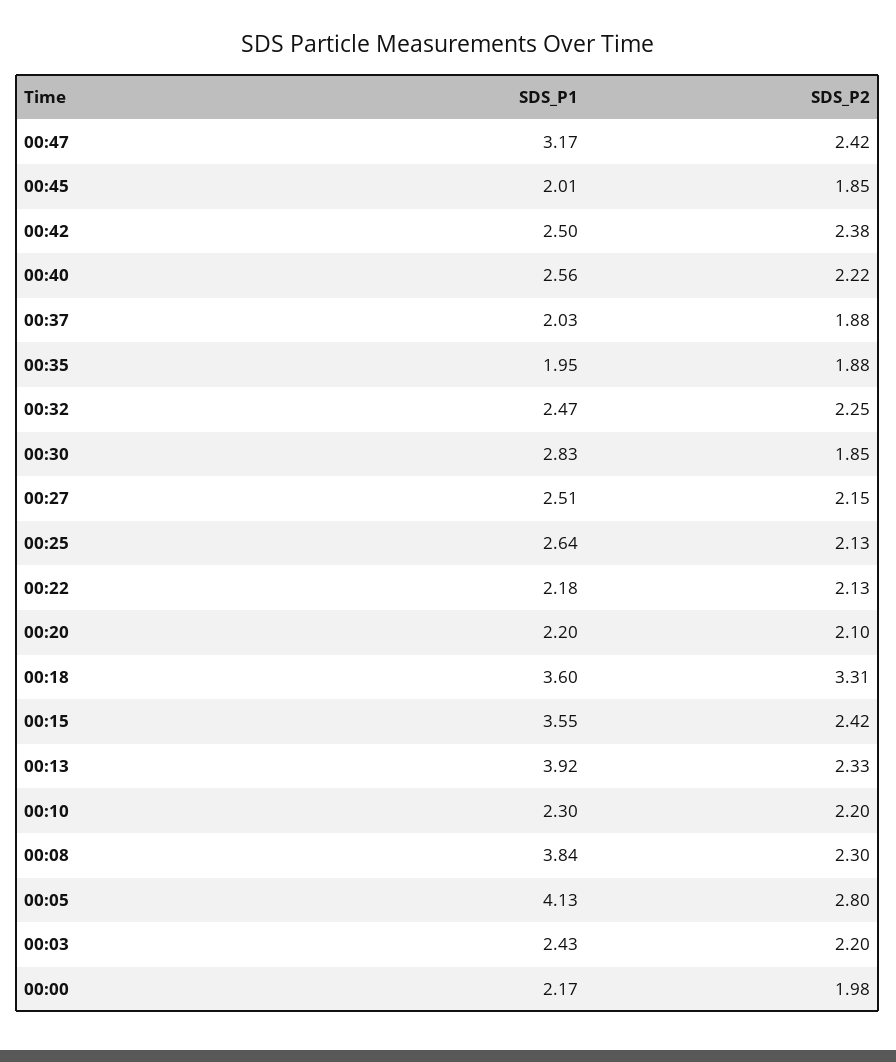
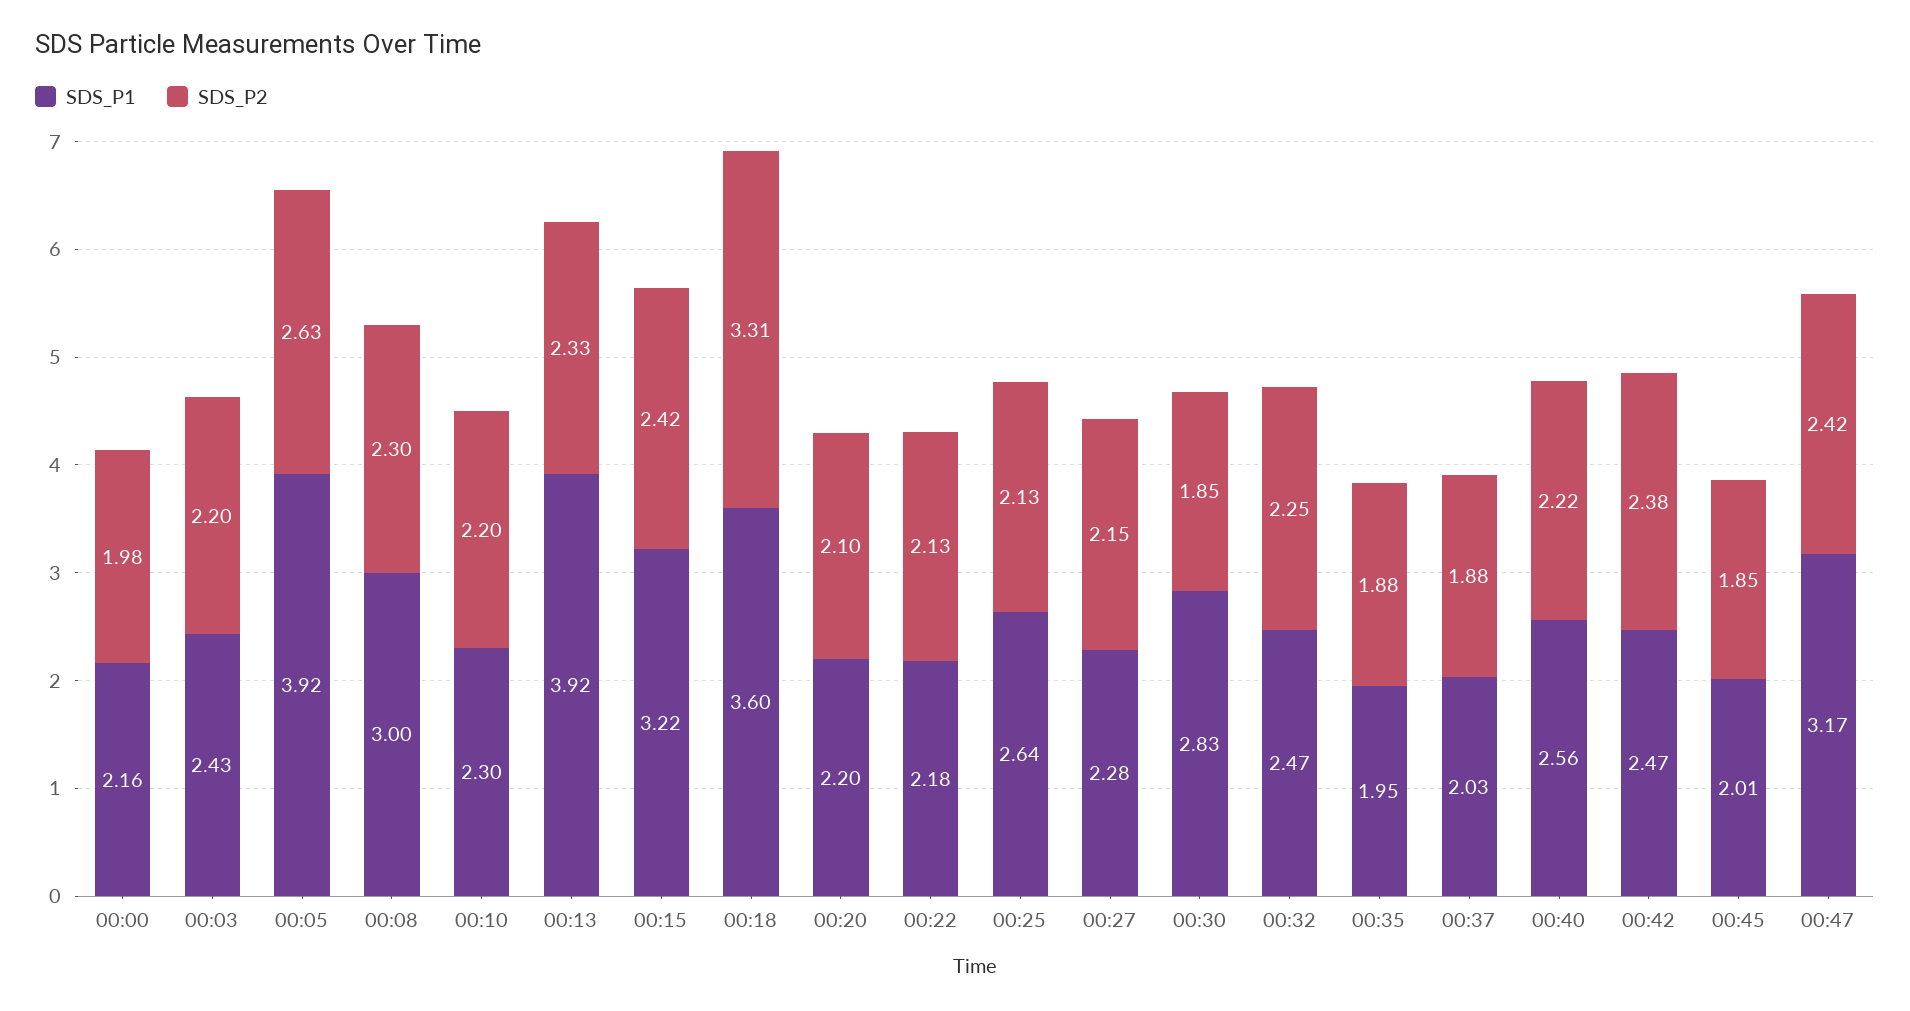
  {
    "SDS_P1": {
      "00:47": 3.17,
      "00:45": 2.01,
-     "00:42": 2.5,
+     "00:42": 2.47,
      "00:40": 2.56,
      "00:37": 2.03,
      "00:35": 1.95,
      "00:32": 2.47,
      "00:30": 2.83,
-     "00:27": 2.51,
+     "00:27": 2.28,
      "00:25": 2.64,
      "00:22": 2.18,
      "00:20": 2.2,
      "00:18": 3.6,
-     "00:15": 3.55,
+     "00:15": 3.22,
      "00:13": 3.92,
      "00:10": 2.3,
-     "00:08": 3.84,
+     "00:08": 3,
-     "00:05": 4.13,
+     "00:05": 3.92,
      "00:03": 2.43,
-     "00:00": 2.17
+     "00:00": 2.16
    },
    "SDS_P2": {
      "00:47": 2.42,
      "00:45": 1.85,
      "00:42": 2.38,
      "00:40": 2.22,
      "00:37": 1.88,
      "00:35": 1.88,
      "00:32": 2.25,
      "00:30": 1.85,
      "00:27": 2.15,
      "00:25": 2.13,
      "00:22": 2.13,
      "00:20": 2.1,
      "00:18": 3.31,
      "00:15": 2.42,
      "00:13": 2.33,
      "00:10": 2.2,
      "00:08": 2.3,
-     "00:05": 2.8,
+     "00:05": 2.63,
      "00:03": 2.2,
      "00:00": 1.98
    }
  }

